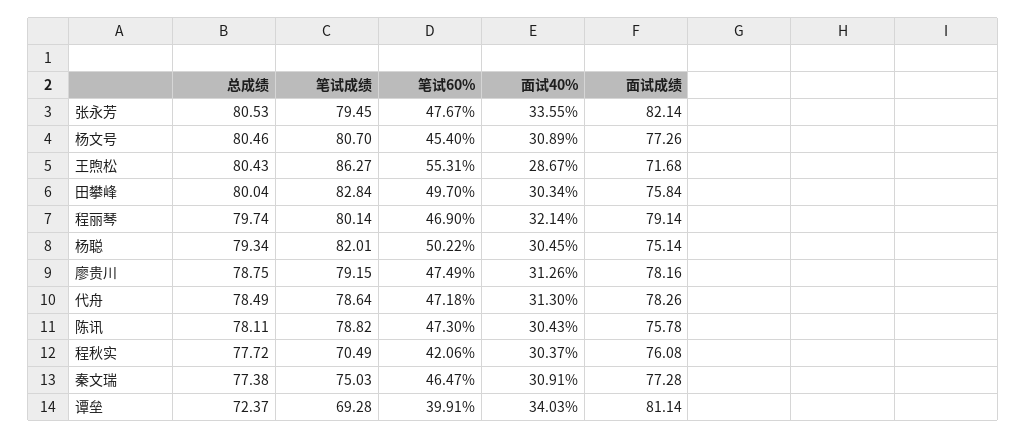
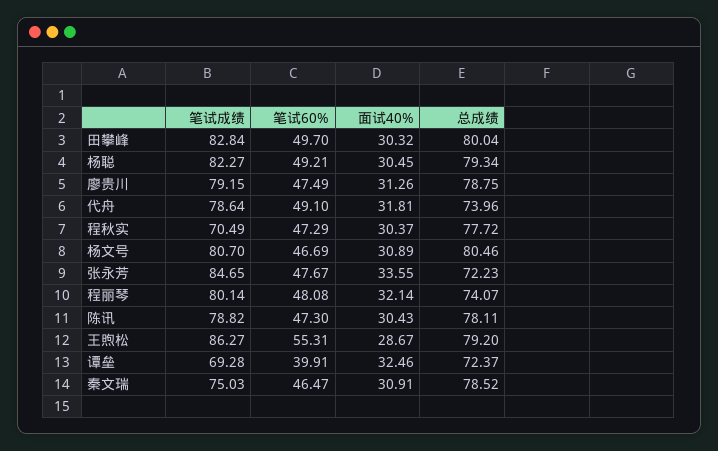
  {
    "总成绩": {
-     "张永芳": 80.53,
+     "张永芳": 72.23,
      "杨文号": 80.46,
-     "王煦松": 80.43,
+     "王煦松": 79.2,
      "田攀峰": 80.04,
-     "程丽琴": 79.74,
+     "程丽琴": 74.07,
      "杨聪": 79.34,
      "廖贵川": 78.75,
-     "代舟": 78.49,
+     "代舟": 73.96,
      "陈讯": 78.11,
      "程秋实": 77.72,
-     "秦文瑞": 77.38,
+     "秦文瑞": 78.52,
      "谭垒": 72.37
    },
    "笔试成绩": {
-     "张永芳": 79.45,
+     "张永芳": 84.65,
      "杨文号": 80.7,
      "王煦松": 86.27,
      "田攀峰": 82.84,
      "程丽琴": 80.14,
-     "杨聪": 82.01,
+     "杨聪": 82.27,
      "廖贵川": 79.15,
      "代舟": 78.64,
      "陈讯": 78.82,
      "程秋实": 70.49,
      "秦文瑞": 75.03,
      "谭垒": 69.28
    },
    "笔试60%": {
      "张永芳": 47.67,
-     "杨文号": 45.4,
+     "杨文号": 46.69,
      "王煦松": 55.31,
      "田攀峰": 49.7,
-     "程丽琴": 46.9,
+     "程丽琴": 48.08,
-     "杨聪": 50.22,
+     "杨聪": 49.21,
      "廖贵川": 47.49,
-     "代舟": 47.18,
+     "代舟": 49.1,
      "陈讯": 47.3,
-     "程秋实": 42.06,
+     "程秋实": 47.29,
      "秦文瑞": 46.47,
      "谭垒": 39.91
    },
    "面试40%": {
      "张永芳": 33.55,
      "杨文号": 30.89,
      "王煦松": 28.67,
-     "田攀峰": 30.34,
+     "田攀峰": 30.32,
      "程丽琴": 32.14,
      "杨聪": 30.45,
      "廖贵川": 31.26,
-     "代舟": 31.3,
+     "代舟": 31.81,
      "陈讯": 30.43,
      "程秋实": 30.37,
      "秦文瑞": 30.91,
-     "谭垒": 34.03
+     "谭垒": 32.46
-   },
+   }
-   "面试成绩": {
-     "张永芳": 82.14,
-     "杨文号": 77.26,
-     "王煦松": 71.68,
-     "田攀峰": 75.84,
-     "程丽琴": 79.14,
-     "杨聪": 75.14,
-     "廖贵川": 78.16,
-     "代舟": 78.26,
-     "陈讯": 75.78,
-     "程秋实": 76.08,
-     "秦文瑞": 77.28,
-     "谭垒": 81.14
-   }
  }

